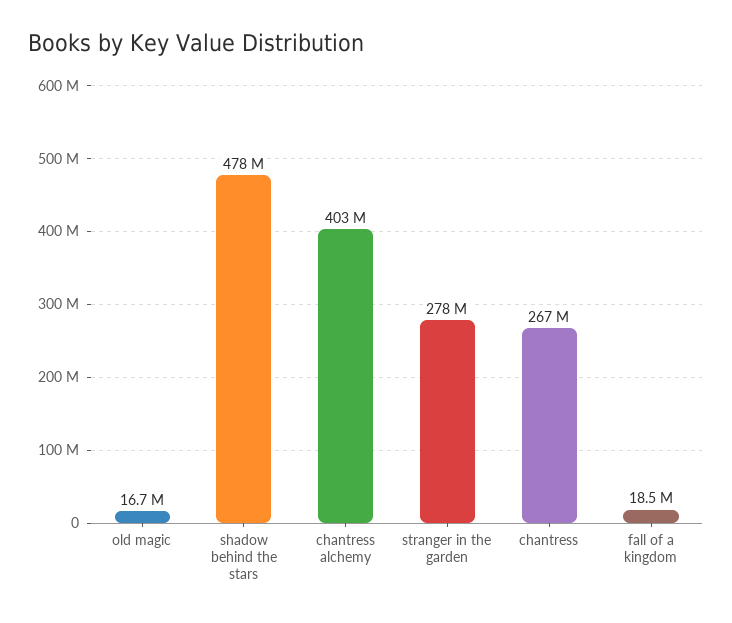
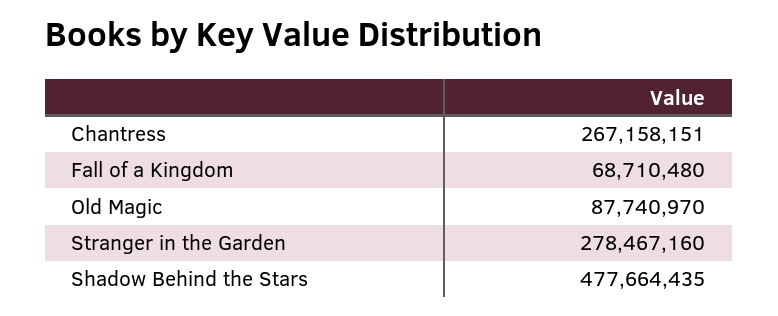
  {
-   "old magic": 16700000,
+   "old magic": 87740970,
    "shadow behind the stars": 477664435,
-   "chantress alchemy": 403000000,
    "stranger in the garden": 278467160,
    "chantress": 267158151,
-   "fall of a kingdom": 18500000
+   "fall of a kingdom": 68710480
  }

